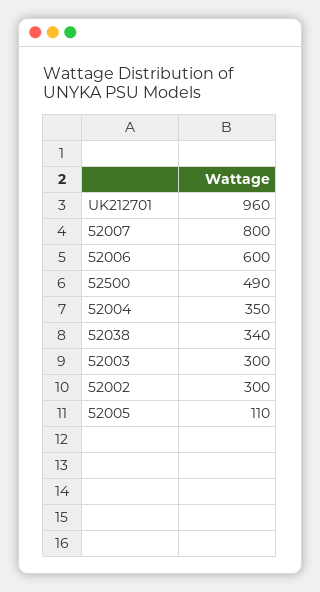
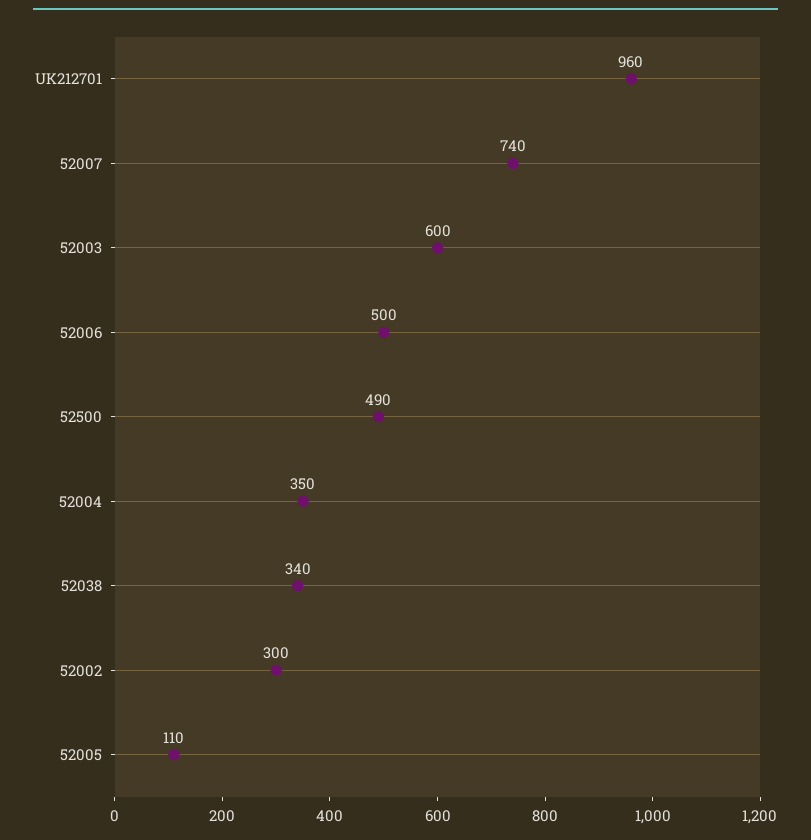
  {
    "UK212701": 960,
-   "52007": 800,
+   "52007": 740,
-   "52006": 600,
+   "52006": 500,
    "52500": 490,
    "52004": 350,
    "52038": 340,
-   "52003": 300,
+   "52003": 600,
    "52002": 300,
    "52005": 110
  }

